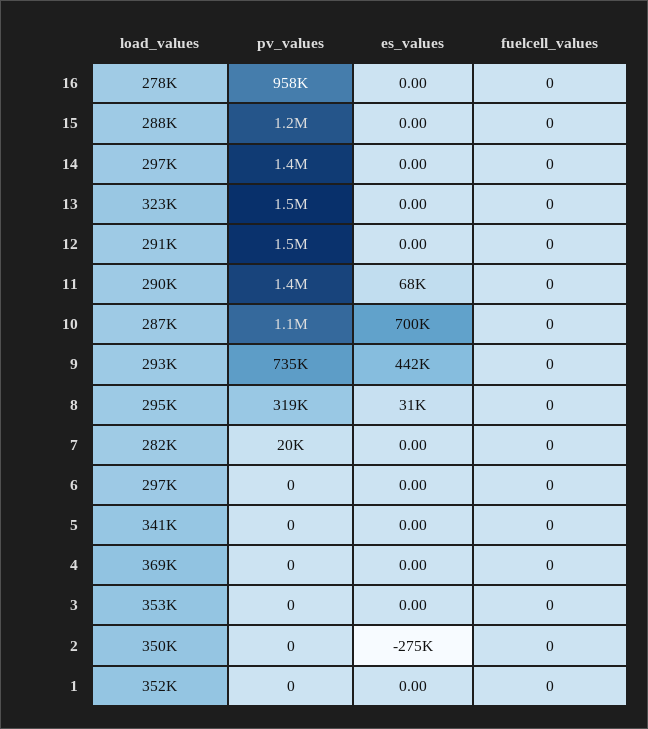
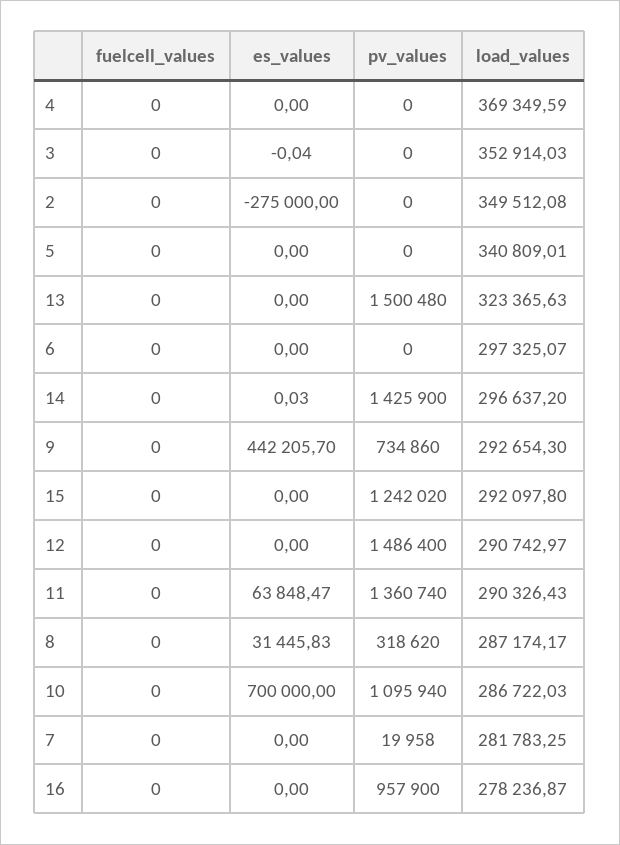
  {
    "load_values": {
      "16": 278236.87,
-     "15": 288000,
+     "15": 292097.8,
      "14": 296637.2,
      "13": 323365.63,
      "12": 290742.97,
      "11": 290326.43,
      "10": 286722.03,
      "9": 292654.3,
-     "8": 295000,
+     "8": 287174.17,
      "7": 281783.25,
      "6": 297325.07,
      "5": 340809.01,
      "4": 369349.59,
      "3": 352914.03,
-     "2": 349512.08,
+     "2": 349512.08
-     "1": 352000
    },
    "pv_values": {
      "16": 957900,
      "15": 1242020,
      "14": 1425900,
      "13": 1500480,
      "12": 1486400,
      "11": 1360740,
      "10": 1095940,
      "9": 734860,
      "8": 318620,
      "7": 19958,
      "6": 0,
      "5": 0,
      "4": 0,
      "3": 0,
-     "2": 0,
+     "2": 0
-     "1": 0
    },
    "es_values": {
      "16": 0,
      "15": 0,
-     "14": 0,
+     "14": 0.03,
      "13": 0,
      "12": 0,
-     "11": 68000,
+     "11": 63848.47,
      "10": 700000,
      "9": 442205.7,
      "8": 31445.83,
      "7": 0,
      "6": 0,
      "5": 0,
      "4": 0,
-     "3": 0,
+     "3": -0.04,
-     "2": -275000,
+     "2": -275000
-     "1": 0
    },
    "fuelcell_values": {
      "16": 0,
      "15": 0,
      "14": 0,
      "13": 0,
      "12": 0,
      "11": 0,
      "10": 0,
      "9": 0,
      "8": 0,
      "7": 0,
      "6": 0,
      "5": 0,
      "4": 0,
      "3": 0,
-     "2": 0,
+     "2": 0
-     "1": 0
    }
  }

